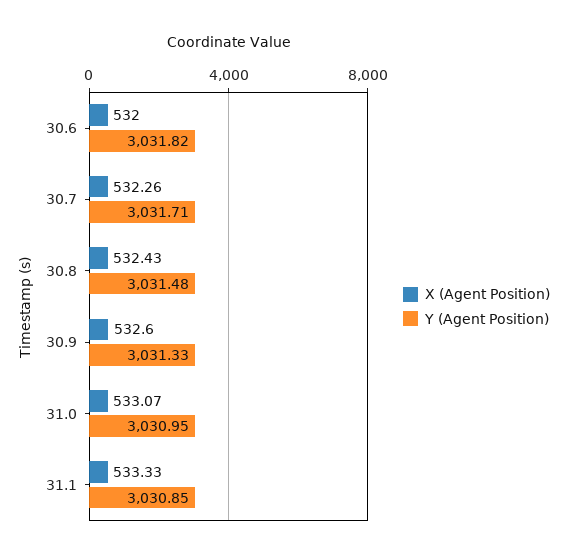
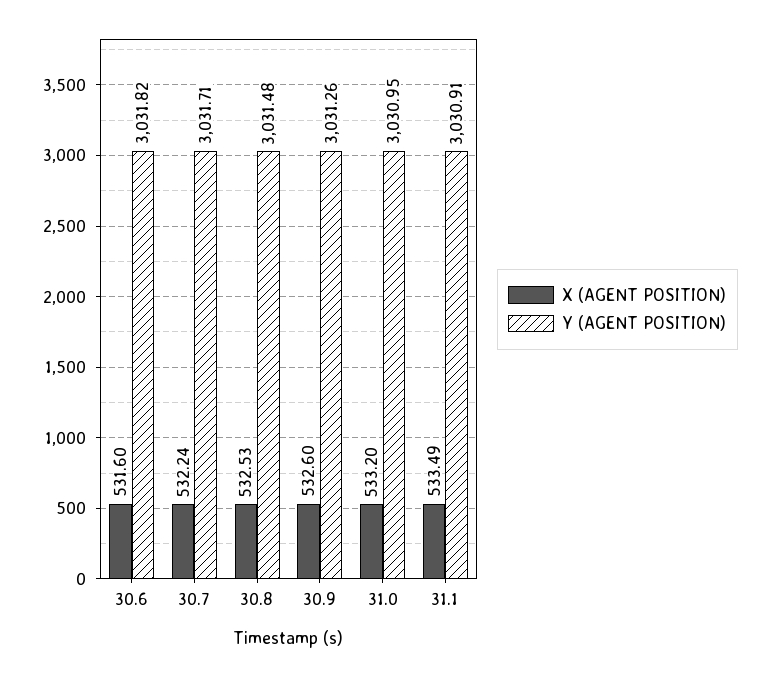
  {
    "X (Agent Position)": {
-     "30.6": 532,
+     "30.6": 531.6,
-     "30.7": 532.26,
+     "30.7": 532.24,
-     "30.8": 532.43,
+     "30.8": 532.53,
      "30.9": 532.6,
-     "31.0": 533.07,
+     "31.0": 533.2,
-     "31.1": 533.33
+     "31.1": 533.49
    },
    "Y (Agent Position)": {
      "30.6": 3031.82,
      "30.7": 3031.71,
      "30.8": 3031.48,
-     "30.9": 3031.33,
+     "30.9": 3031.26,
      "31.0": 3030.95,
-     "31.1": 3030.85
+     "31.1": 3030.91
    }
  }

